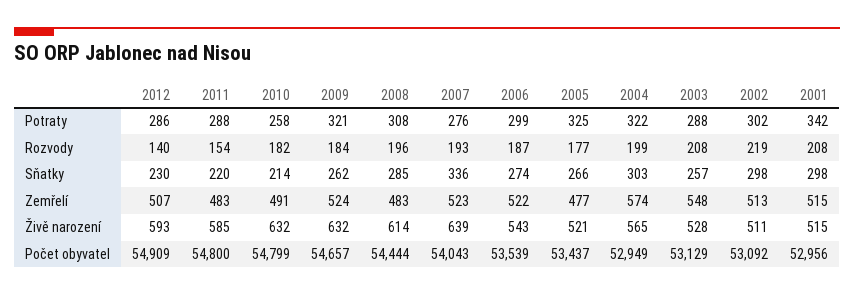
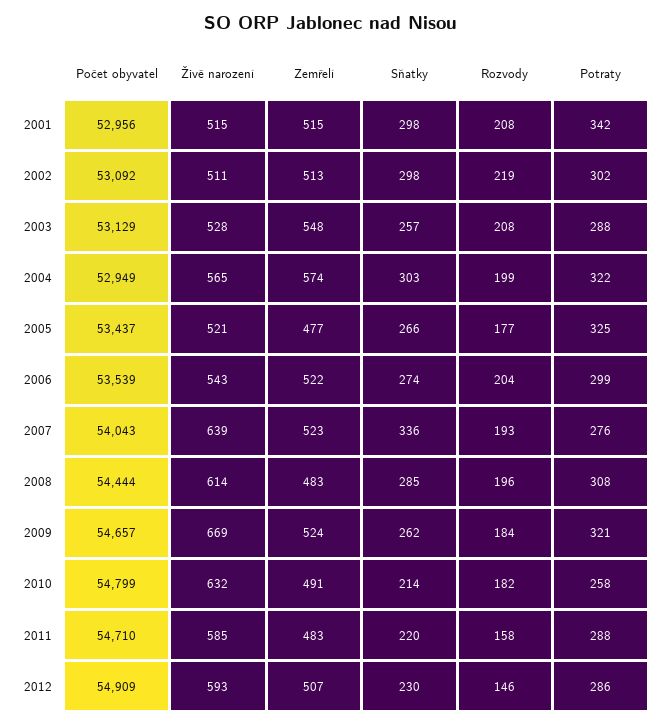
  {
    "2012": {
      "Potraty": 286,
-     "Rozvody": 140,
+     "Rozvody": 146,
      "Sňatky": 230,
      "Zemřelí": 507,
      "Živě narození": 593,
      "Počet obyvatel": 54909
    },
    "2011": {
      "Potraty": 288,
-     "Rozvody": 154,
+     "Rozvody": 158,
      "Sňatky": 220,
      "Zemřelí": 483,
      "Živě narození": 585,
-     "Počet obyvatel": 54800
+     "Počet obyvatel": 54710
    },
    "2010": {
      "Potraty": 258,
      "Rozvody": 182,
      "Sňatky": 214,
      "Zemřelí": 491,
      "Živě narození": 632,
      "Počet obyvatel": 54799
    },
    "2009": {
      "Potraty": 321,
      "Rozvody": 184,
      "Sňatky": 262,
      "Zemřelí": 524,
-     "Živě narození": 632,
+     "Živě narození": 669,
      "Počet obyvatel": 54657
    },
    "2008": {
      "Potraty": 308,
      "Rozvody": 196,
      "Sňatky": 285,
      "Zemřelí": 483,
      "Živě narození": 614,
      "Počet obyvatel": 54444
    },
    "2007": {
      "Potraty": 276,
      "Rozvody": 193,
      "Sňatky": 336,
      "Zemřelí": 523,
      "Živě narození": 639,
      "Počet obyvatel": 54043
    },
    "2006": {
      "Potraty": 299,
-     "Rozvody": 187,
+     "Rozvody": 204,
      "Sňatky": 274,
      "Zemřelí": 522,
      "Živě narození": 543,
      "Počet obyvatel": 53539
    },
    "2005": {
      "Potraty": 325,
      "Rozvody": 177,
      "Sňatky": 266,
      "Zemřelí": 477,
      "Živě narození": 521,
      "Počet obyvatel": 53437
    },
    "2004": {
      "Potraty": 322,
      "Rozvody": 199,
      "Sňatky": 303,
      "Zemřelí": 574,
      "Živě narození": 565,
      "Počet obyvatel": 52949
    },
    "2003": {
      "Potraty": 288,
      "Rozvody": 208,
      "Sňatky": 257,
      "Zemřelí": 548,
      "Živě narození": 528,
      "Počet obyvatel": 53129
    },
    "2002": {
      "Potraty": 302,
      "Rozvody": 219,
      "Sňatky": 298,
      "Zemřelí": 513,
      "Živě narození": 511,
      "Počet obyvatel": 53092
    },
    "2001": {
      "Potraty": 342,
      "Rozvody": 208,
      "Sňatky": 298,
      "Zemřelí": 515,
      "Živě narození": 515,
      "Počet obyvatel": 52956
    }
  }

